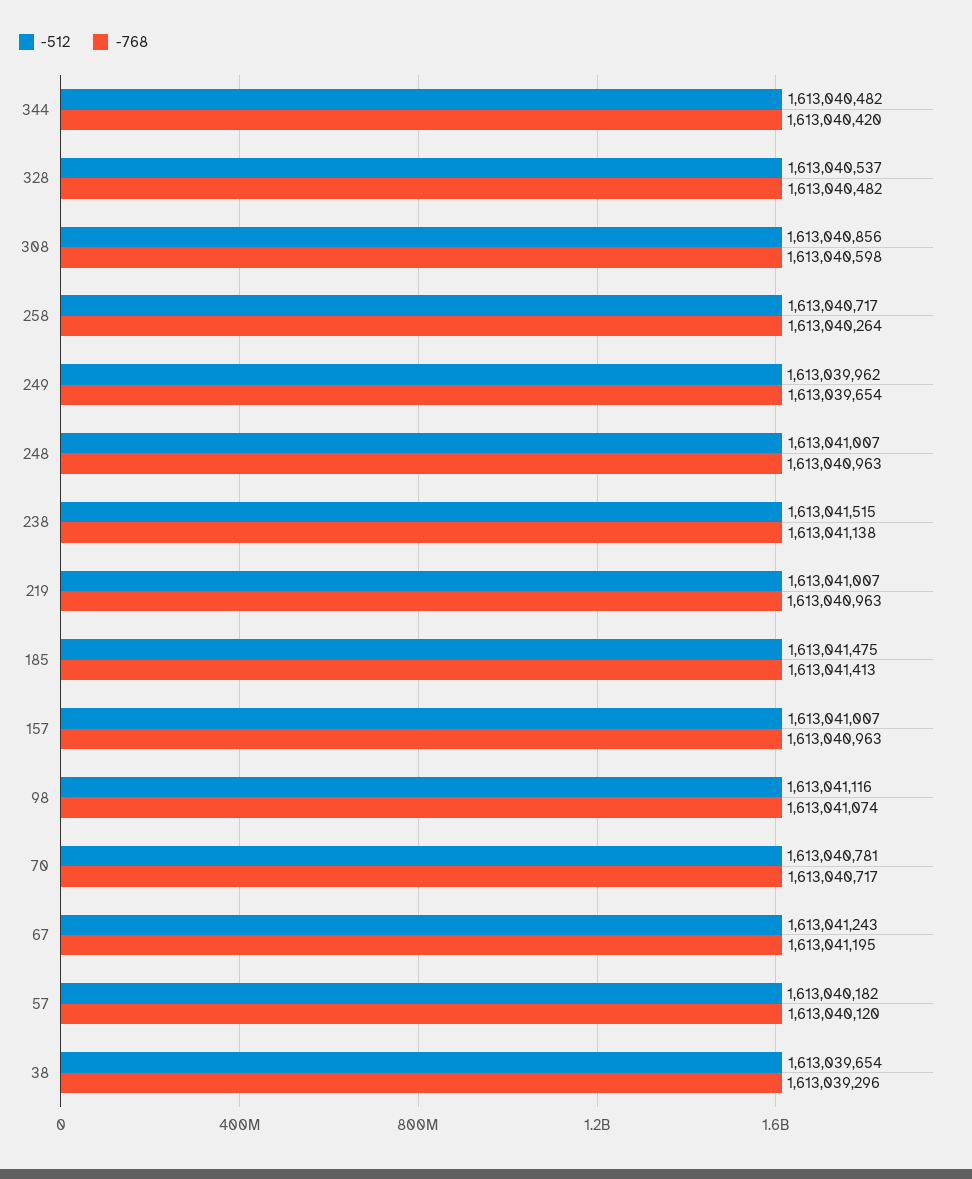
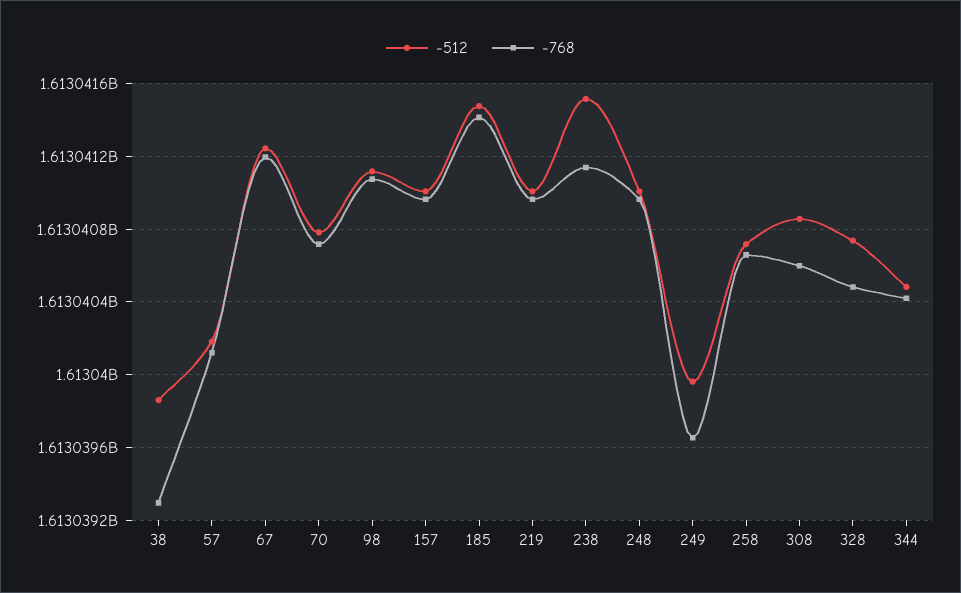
  {
    "-512": {
      "344": 1613040482,
-     "328": 1613040537,
+     "328": 1613040750,
      "308": 1613040856,
      "258": 1613040717,
      "249": 1613039962,
      "248": 1613041007,
      "238": 1613041515,
      "219": 1613041007,
      "185": 1613041475,
      "157": 1613041007,
      "98": 1613041116,
      "70": 1613040781,
      "67": 1613041243,
      "57": 1613040182,
-     "38": 1613039654
+     "38": 1613039850
    },
    "-768": {
      "344": 1613040420,
      "328": 1613040482,
      "308": 1613040598,
-     "258": 1613040264,
+     "258": 1613040650,
      "249": 1613039654,
      "248": 1613040963,
      "238": 1613041138,
      "219": 1613040963,
      "185": 1613041413,
      "157": 1613040963,
      "98": 1613041074,
      "70": 1613040717,
      "67": 1613041195,
      "57": 1613040120,
      "38": 1613039296
    }
  }

